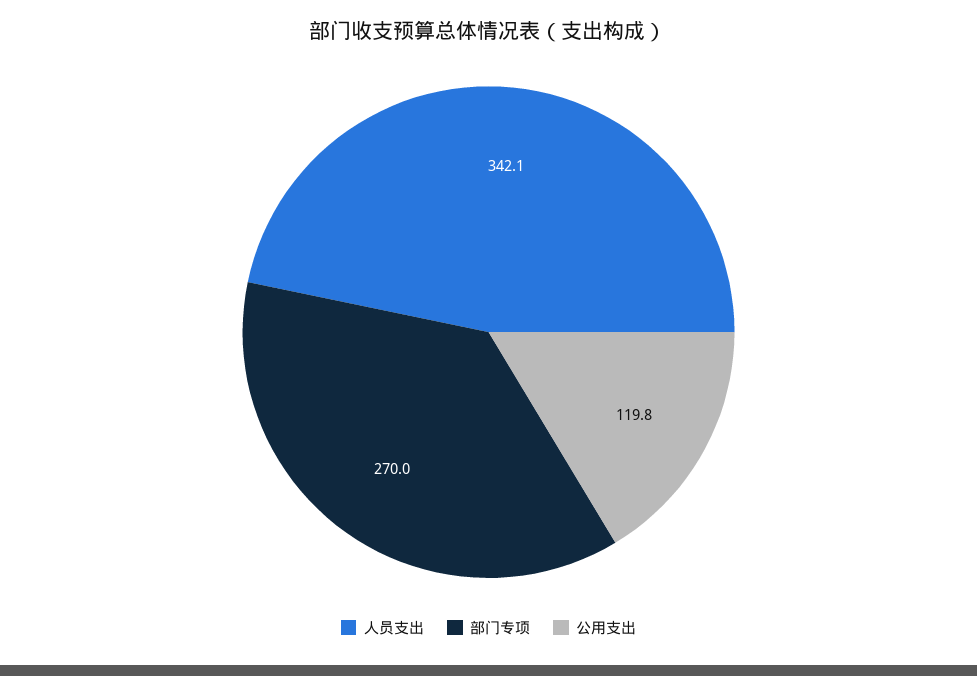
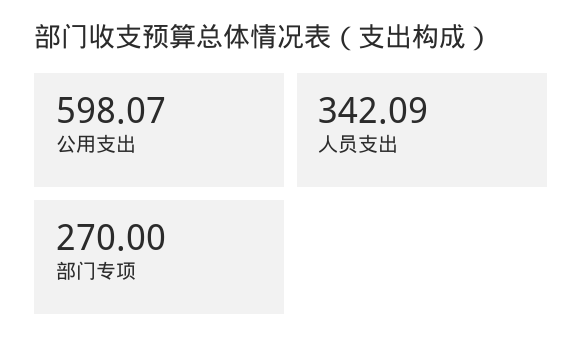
  {
    "人员支出": 342.09,
    "部门专项": 270,
-   "公用支出": 119.8
+   "公用支出": 598.07
  }

